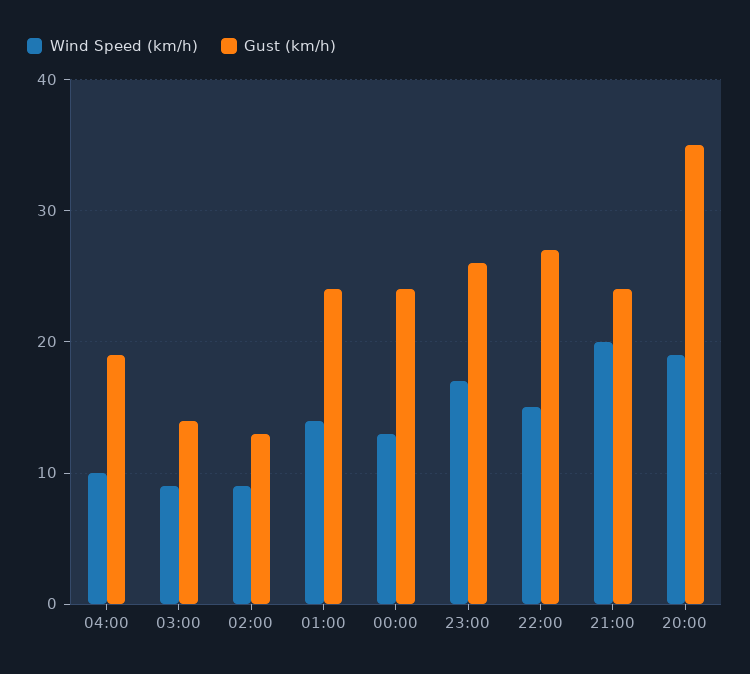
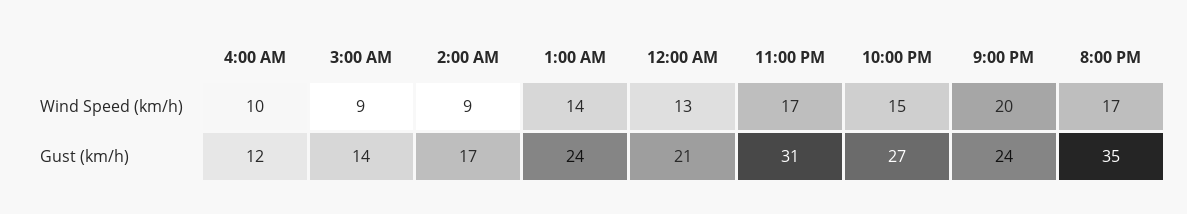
  {
    "Wind Speed (km/h)": {
      "04:00": 10,
      "03:00": 9,
      "02:00": 9,
      "01:00": 14,
      "00:00": 13,
      "23:00": 17,
      "22:00": 15,
      "21:00": 20,
-     "20:00": 19
+     "20:00": 17
    },
    "Gust (km/h)": {
-     "04:00": 19,
+     "04:00": 12,
      "03:00": 14,
-     "02:00": 13,
+     "02:00": 17,
      "01:00": 24,
-     "00:00": 24,
+     "00:00": 21,
-     "23:00": 26,
+     "23:00": 31,
      "22:00": 27,
      "21:00": 24,
      "20:00": 35
    }
  }

